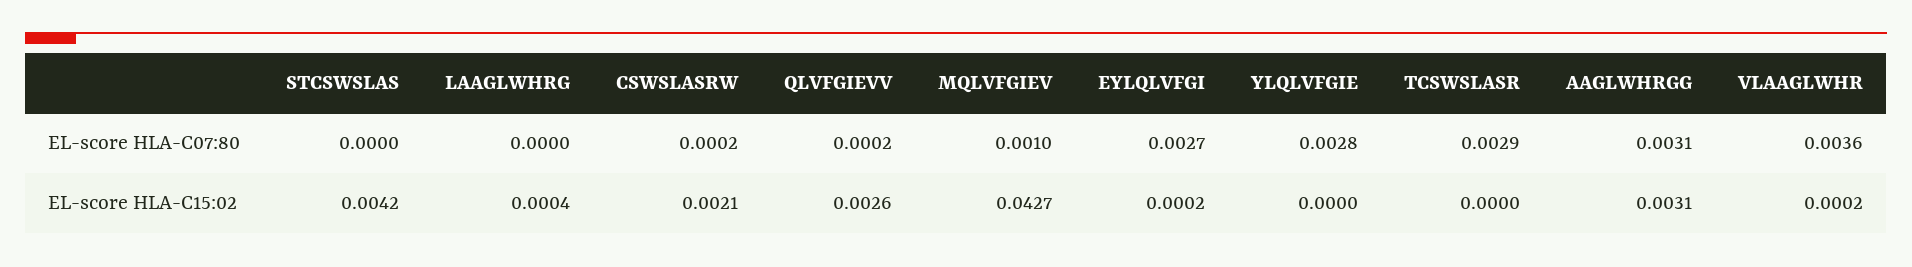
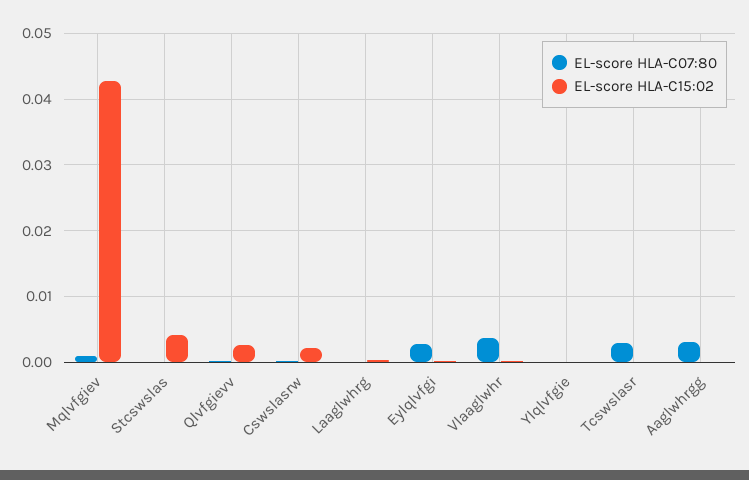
  {
    "EL-score HLA-C07:80": {
      "STCSWSLAS": 0,
      "LAAGLWHRG": 0,
      "CSWSLASRW": 0.0002,
      "QLVFGIEVV": 0.0002,
      "MQLVFGIEV": 0.001,
      "EYLQLVFGI": 0.0027,
-     "YLQLVFGIE": 0.0028,
+     "YLQLVFGIE": 0,
      "TCSWSLASR": 0.0029,
      "AAGLWHRGG": 0.0031,
      "VLAAGLWHR": 0.0036
    },
    "EL-score HLA-C15:02": {
      "STCSWSLAS": 0.0042,
      "LAAGLWHRG": 0.0004,
      "CSWSLASRW": 0.0021,
      "QLVFGIEVV": 0.0026,
      "MQLVFGIEV": 0.0427,
      "EYLQLVFGI": 0.0002,
      "YLQLVFGIE": 0,
      "TCSWSLASR": 0,
-     "AAGLWHRGG": 0.0031,
+     "AAGLWHRGG": 0,
      "VLAAGLWHR": 0.0002
    }
  }

